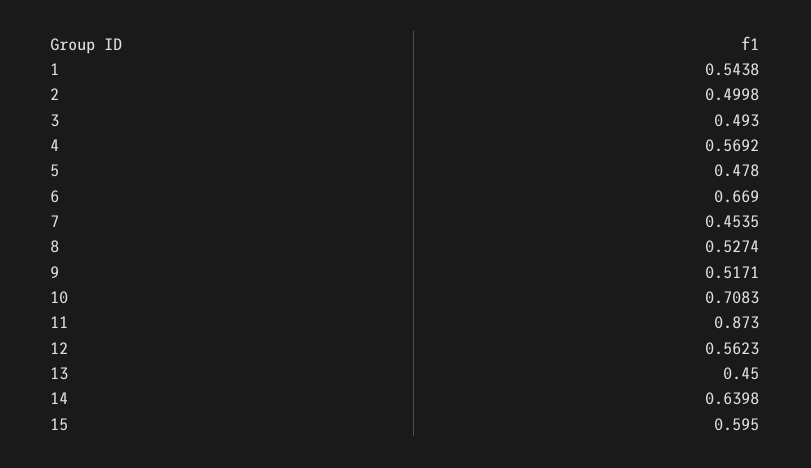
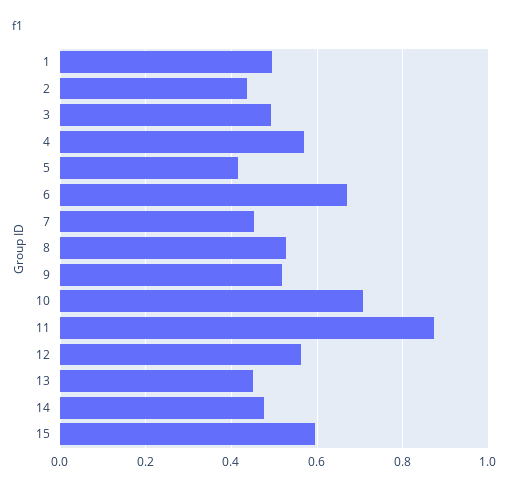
  {
-   "1": 0.5438,
+   "1": 0.5,
-   "2": 0.4998,
+   "2": 0.44,
    "3": 0.493,
    "4": 0.5692,
-   "5": 0.478,
+   "5": 0.42,
    "6": 0.669,
    "7": 0.4535,
    "8": 0.5274,
    "9": 0.5171,
    "10": 0.7083,
    "11": 0.873,
    "12": 0.5623,
    "13": 0.45,
-   "14": 0.6398,
+   "14": 0.48,
    "15": 0.595
  }

